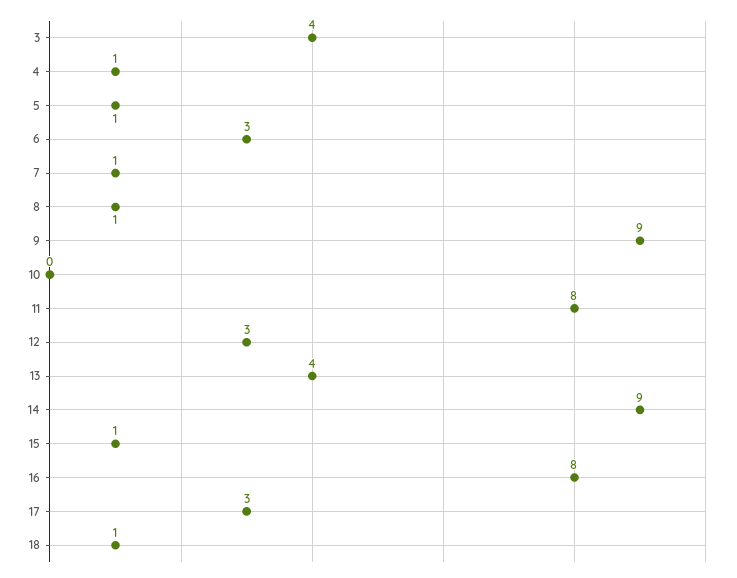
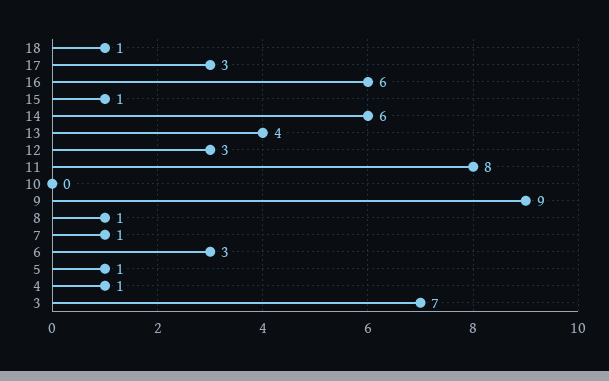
  {
-   "3": 4,
+   "3": 7,
    "4": 1,
    "5": 1,
    "6": 3,
    "7": 1,
    "8": 1,
    "9": 9,
    "10": 0,
    "11": 8,
    "12": 3,
    "13": 4,
-   "14": 9,
+   "14": 6,
    "15": 1,
-   "16": 8,
+   "16": 6,
    "17": 3,
    "18": 1
  }

